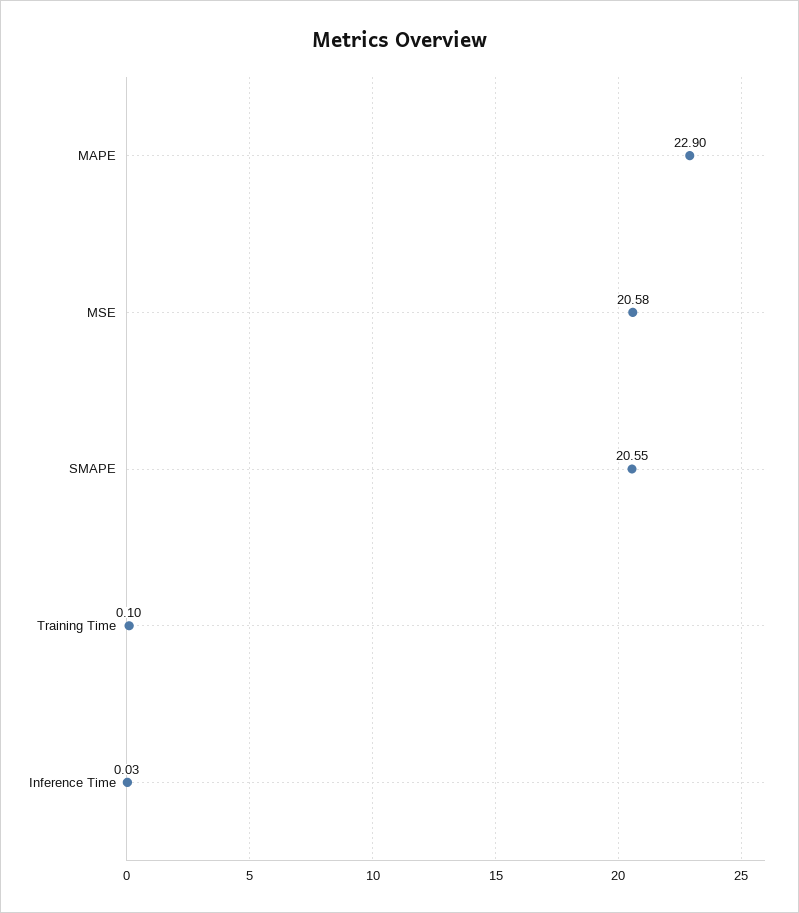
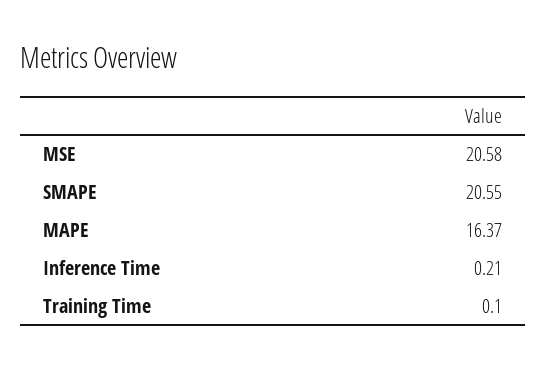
  {
-   "MAPE": 22.9,
+   "MAPE": 16.37,
    "MSE": 20.58,
    "SMAPE": 20.55,
    "Training Time": 0.1,
-   "Inference Time": 0.03
+   "Inference Time": 0.21
  }

